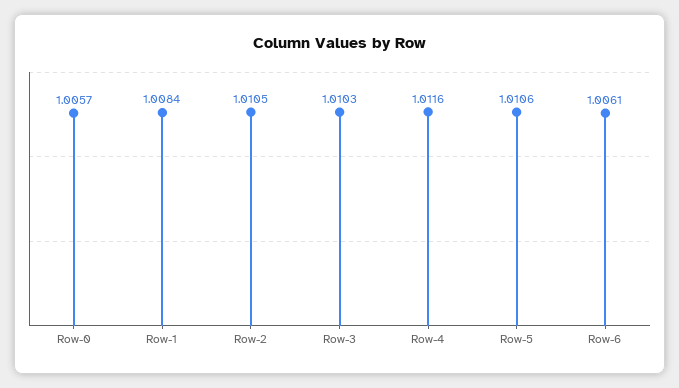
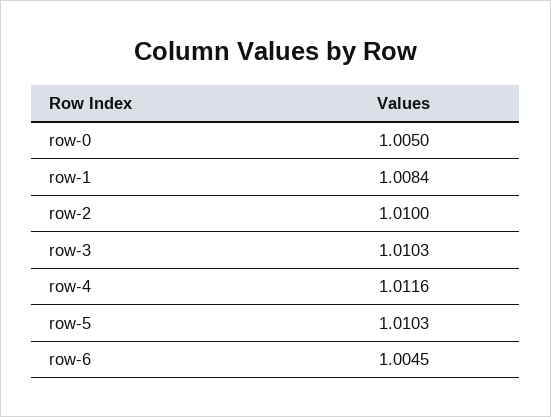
  {
-   "Row-0": 1.0057,
+   "Row-0": 1.005,
    "Row-1": 1.0084,
-   "Row-2": 1.0105,
+   "Row-2": 1.01,
    "Row-3": 1.0103,
    "Row-4": 1.0116,
-   "Row-5": 1.0106,
+   "Row-5": 1.0103,
-   "Row-6": 1.0061
+   "Row-6": 1.0045
  }

